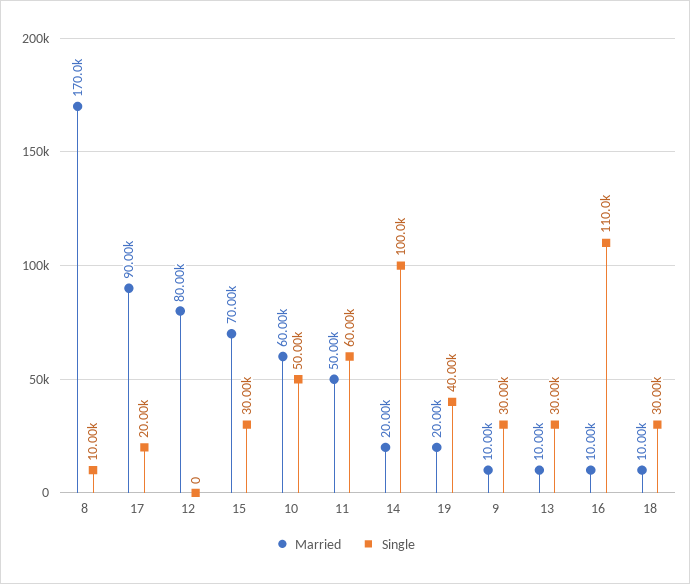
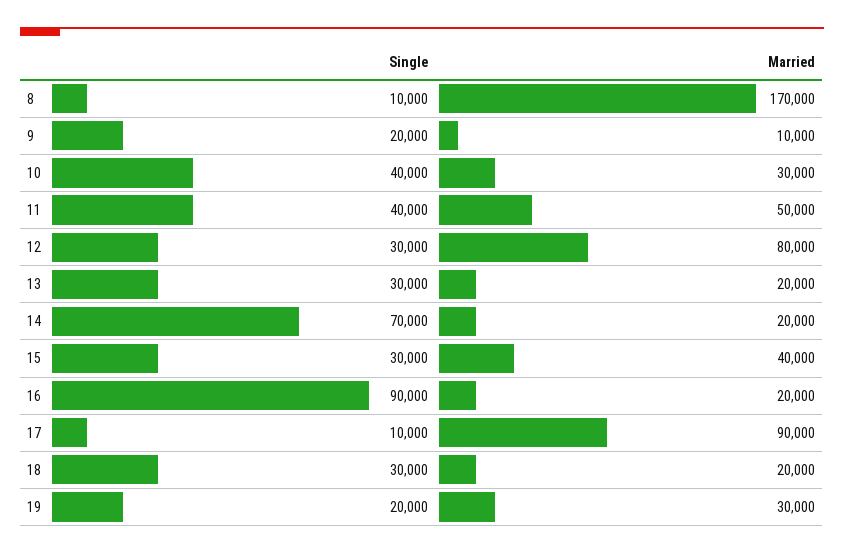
  {
    "Married": {
      "8": 170000,
      "17": 90000,
      "12": 80000,
-     "15": 70000,
+     "15": 40000,
-     "10": 60000,
+     "10": 30000,
      "11": 50000,
      "14": 20000,
-     "19": 20000,
+     "19": 30000,
      "9": 10000,
-     "13": 10000,
+     "13": 20000,
-     "16": 10000,
+     "16": 20000,
-     "18": 10000
+     "18": 20000
    },
    "Single": {
      "8": 10000,
-     "17": 20000,
+     "17": 10000,
-     "12": 0,
+     "12": 30000,
      "15": 30000,
-     "10": 50000,
+     "10": 40000,
-     "11": 60000,
+     "11": 40000,
-     "14": 100000,
+     "14": 70000,
-     "19": 40000,
+     "19": 20000,
-     "9": 30000,
+     "9": 20000,
      "13": 30000,
-     "16": 110000,
+     "16": 90000,
      "18": 30000
    }
  }

